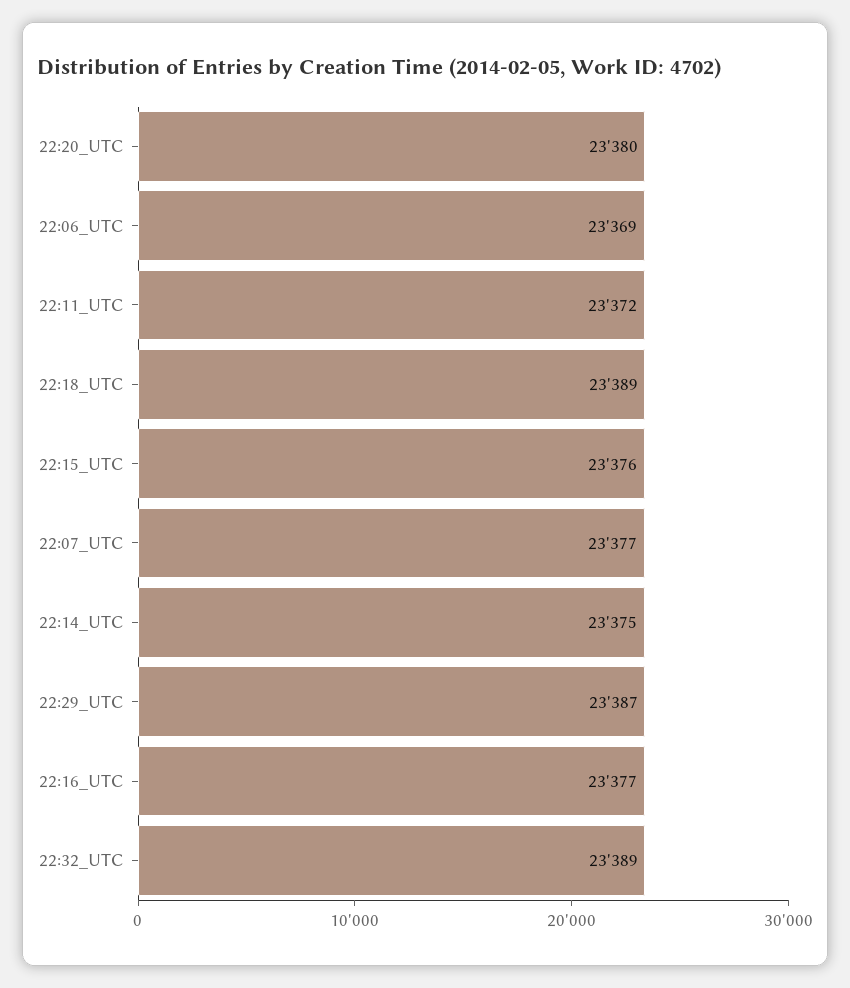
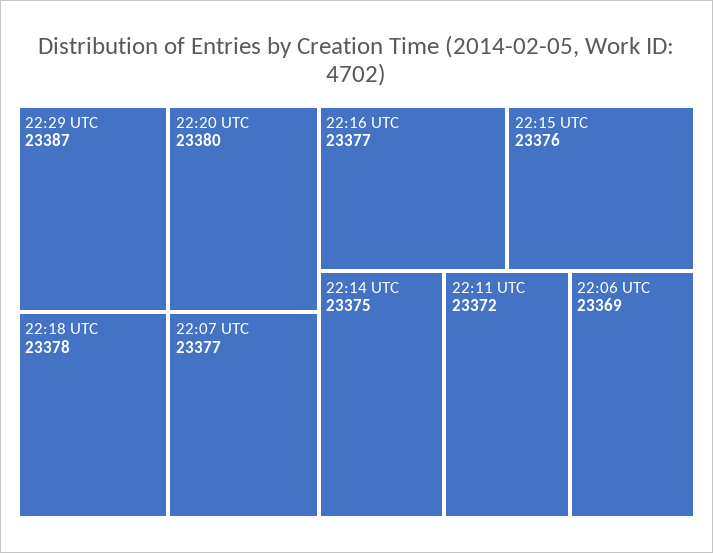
  {
    "22:20_UTC": 23380,
    "22:06_UTC": 23369,
    "22:11_UTC": 23372,
-   "22:18_UTC": 23389,
+   "22:18_UTC": 23378,
    "22:15_UTC": 23376,
    "22:07_UTC": 23377,
    "22:14_UTC": 23375,
    "22:29_UTC": 23387,
-   "22:16_UTC": 23377,
+   "22:16_UTC": 23377
-   "22:32_UTC": 23389
  }

